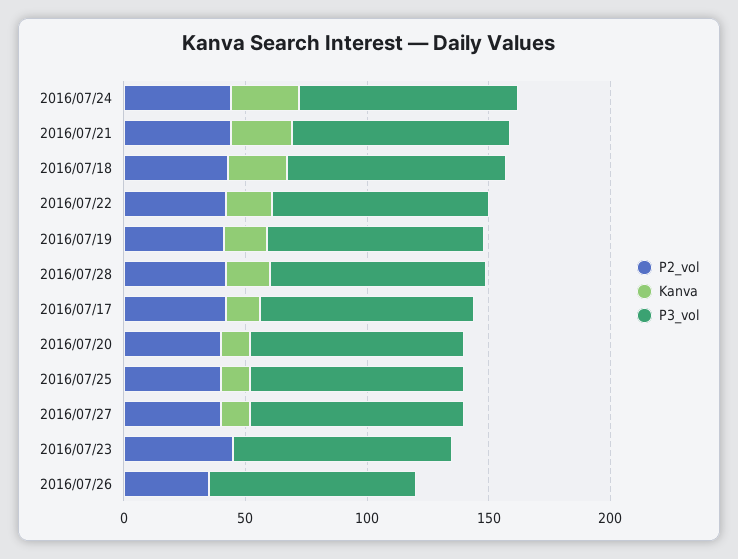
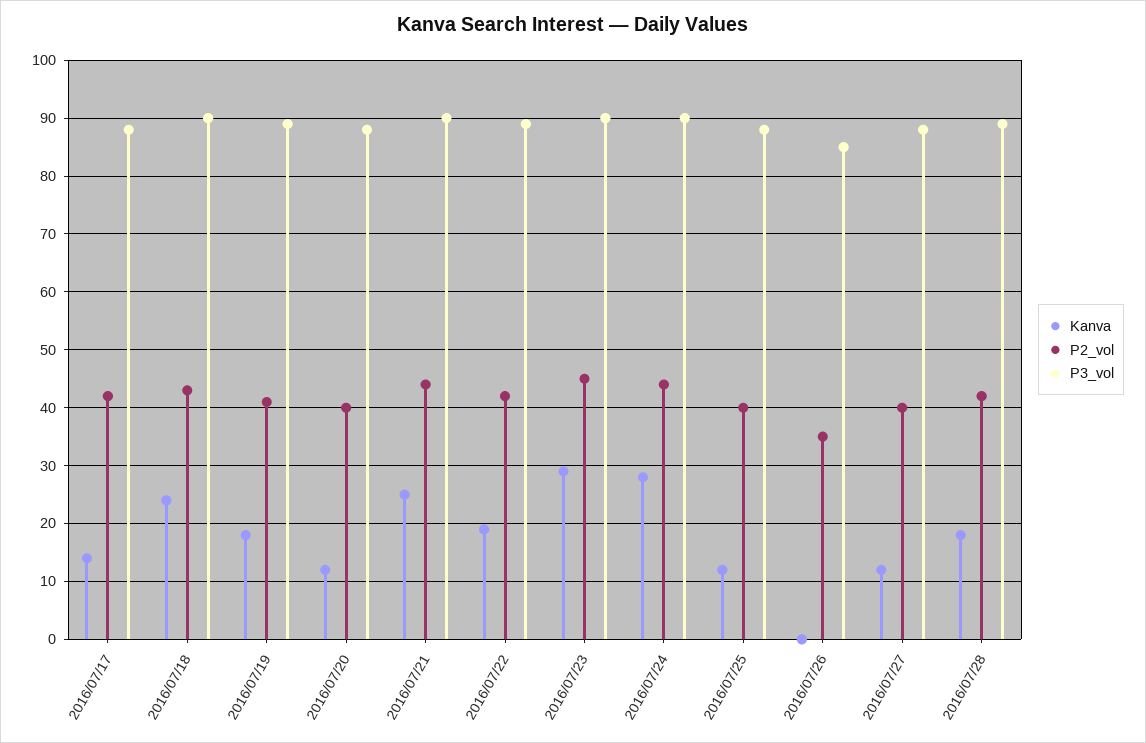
  {
    "P2_vol": {
      "2016/07/24": 45,
      "2016/07/21": 45,
      "2016/07/18": 45,
      "2016/07/22": 40,
      "2016/07/19": 40,
      "2016/07/28": 40,
      "2016/07/17": 40,
      "2016/07/20": 40,
      "2016/07/25": 40,
      "2016/07/27": 40,
      "2016/07/23": 45,
      "2016/07/26": 35
    },
    "Kanva": {
      "2016/07/24": 30,
      "2016/07/21": 25,
      "2016/07/18": 25,
      "2016/07/22": 20,
      "2016/07/19": 20,
      "2016/07/28": 20,
      "2016/07/17": 15,
      "2016/07/20": 10,
      "2016/07/25": 10,
      "2016/07/27": 10,
-     "2016/07/23": 0,
+     "2016/07/23": 30,
      "2016/07/26": 0
    },
    "P3_vol": {
      "2016/07/24": 90,
      "2016/07/21": 90,
      "2016/07/18": 90,
      "2016/07/22": 90,
      "2016/07/19": 90,
      "2016/07/28": 90,
      "2016/07/17": 90,
      "2016/07/20": 90,
      "2016/07/25": 90,
      "2016/07/27": 90,
      "2016/07/23": 90,
      "2016/07/26": 85
    }
  }

